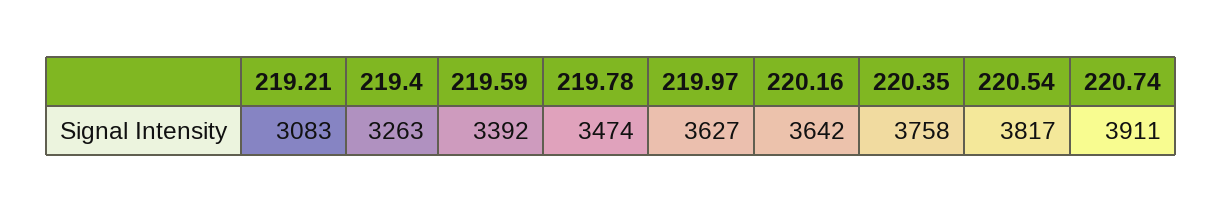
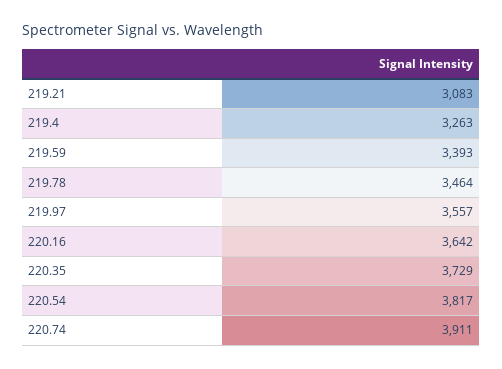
  {
    "219.21": 3083,
    "219.4": 3263,
-   "219.59": 3392,
+   "219.59": 3393,
-   "219.78": 3474,
+   "219.78": 3464,
-   "219.97": 3627,
+   "219.97": 3557,
    "220.16": 3642,
-   "220.35": 3758,
+   "220.35": 3729,
    "220.54": 3817,
    "220.74": 3911
  }

